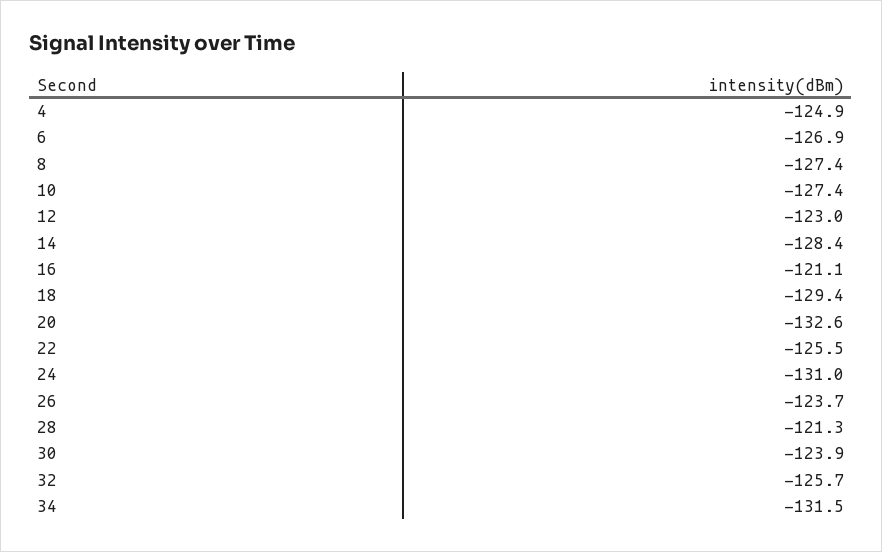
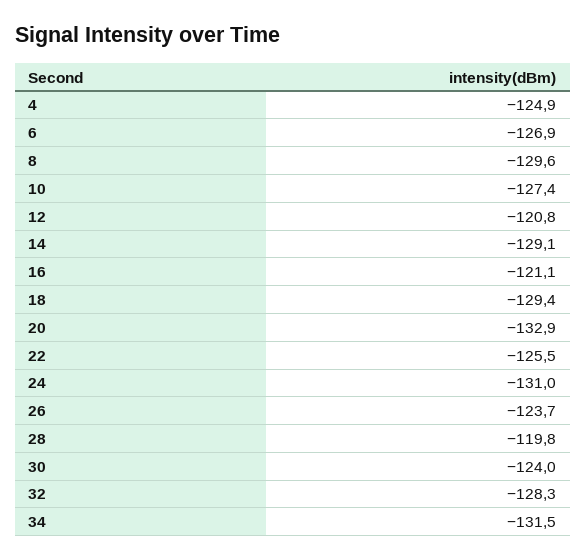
  {
    "4": -124.9,
    "6": -126.9,
-   "8": -127.4,
+   "8": -129.6,
    "10": -127.4,
-   "12": -123,
+   "12": -120.8,
-   "14": -128.4,
+   "14": -129.1,
    "16": -121.1,
    "18": -129.4,
-   "20": -132.6,
+   "20": -132.9,
    "22": -125.5,
    "24": -131,
    "26": -123.7,
-   "28": -121.3,
+   "28": -119.8,
-   "30": -123.9,
+   "30": -124,
-   "32": -125.7,
+   "32": -128.3,
    "34": -131.5
  }

